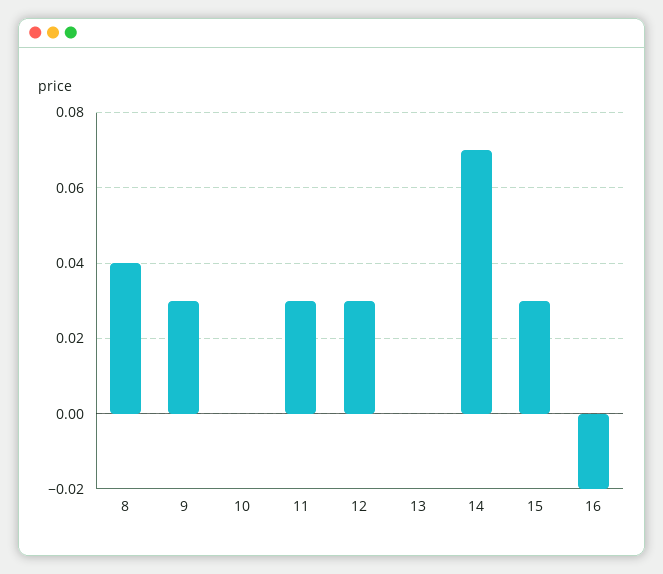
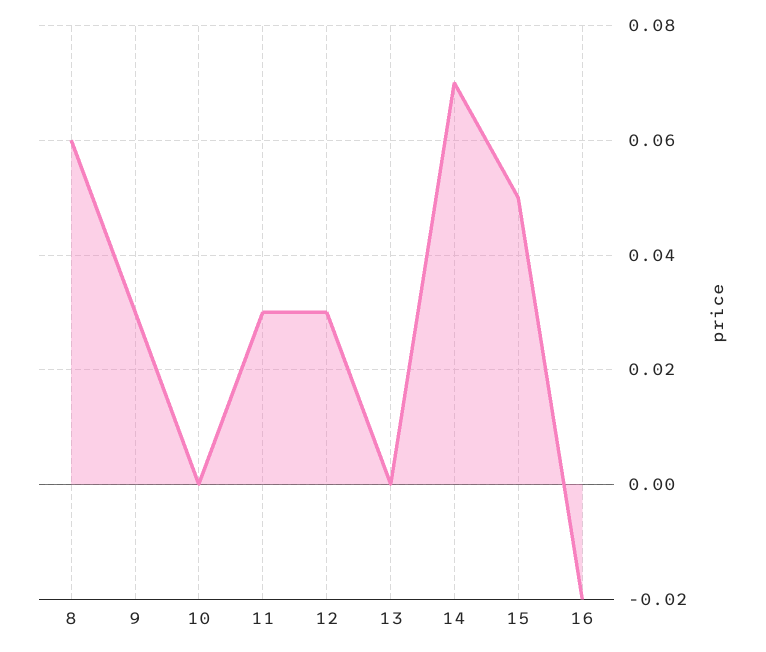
  {
-   "8": 0.04,
+   "8": 0.06,
    "9": 0.03,
    "10": 0,
    "11": 0.03,
    "12": 0.03,
    "13": 0,
    "14": 0.07,
-   "15": 0.03,
+   "15": 0.05,
    "16": -0.02
  }

